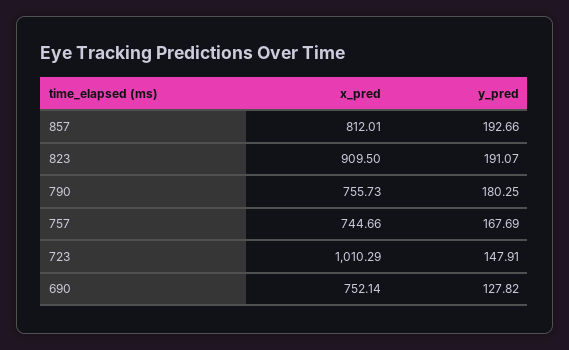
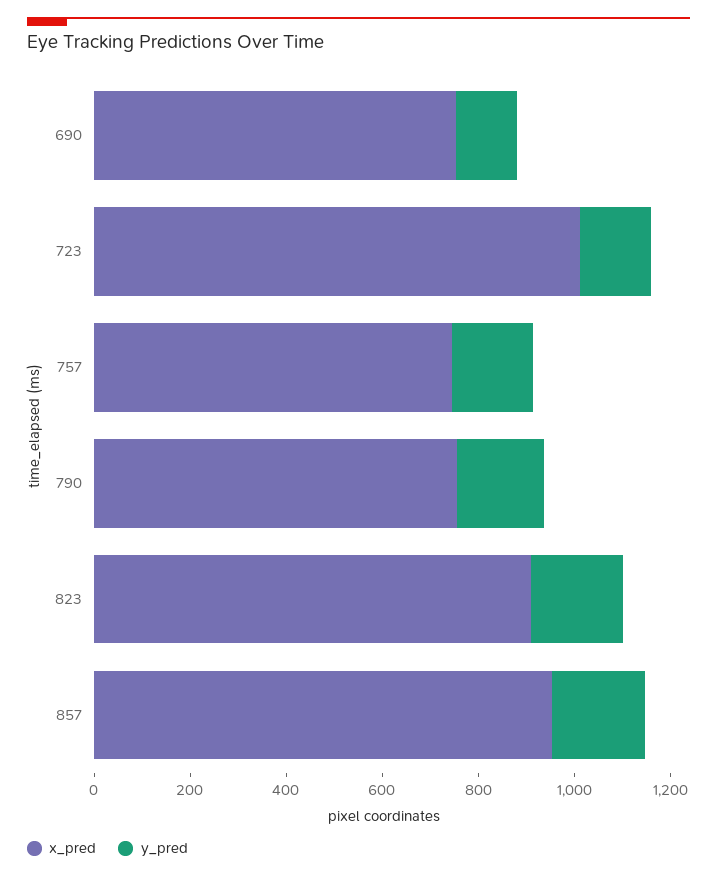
  {
    "x_pred": {
-     "857": 812.01,
+     "857": 950,
      "823": 909.5,
      "790": 755.73,
      "757": 744.66,
      "723": 1010.29,
      "690": 752.14
    },
    "y_pred": {
      "857": 192.66,
      "823": 191.07,
      "790": 180.25,
      "757": 167.69,
      "723": 147.91,
      "690": 127.82
    }
  }

